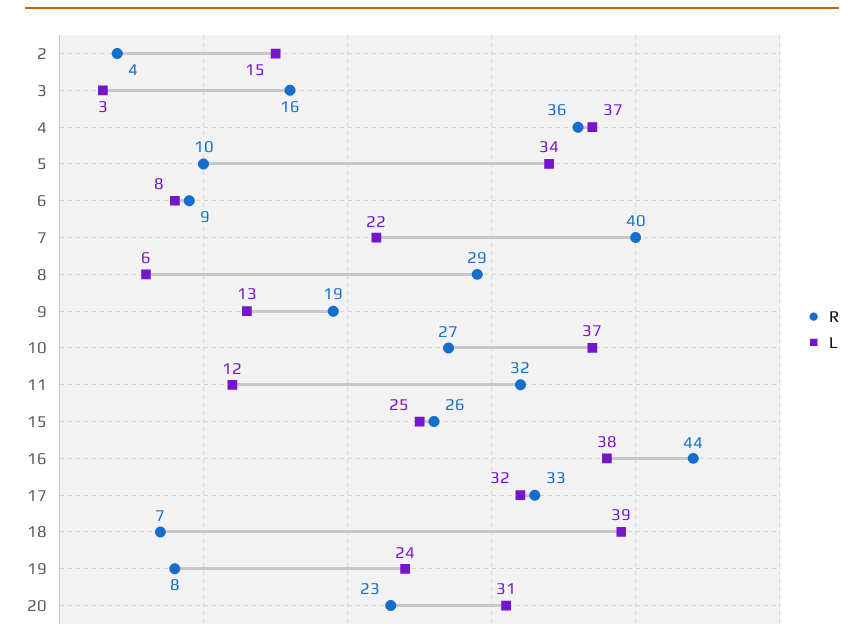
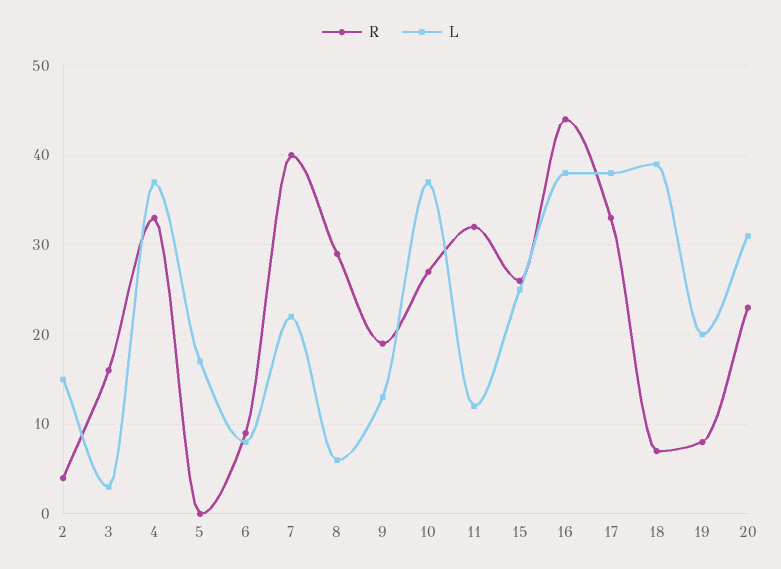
  {
    "R": {
      "2": 4,
      "3": 16,
-     "4": 36,
+     "4": 33,
-     "5": 10,
+     "5": 0,
      "6": 9,
      "7": 40,
      "8": 29,
      "9": 19,
      "10": 27,
      "11": 32,
      "15": 26,
      "16": 44,
      "17": 33,
      "18": 7,
      "19": 8,
      "20": 23
    },
    "L": {
      "2": 15,
      "3": 3,
      "4": 37,
-     "5": 34,
+     "5": 17,
      "6": 8,
      "7": 22,
      "8": 6,
      "9": 13,
      "10": 37,
      "11": 12,
      "15": 25,
      "16": 38,
-     "17": 32,
+     "17": 38,
      "18": 39,
-     "19": 24,
+     "19": 20,
      "20": 31
    }
  }

